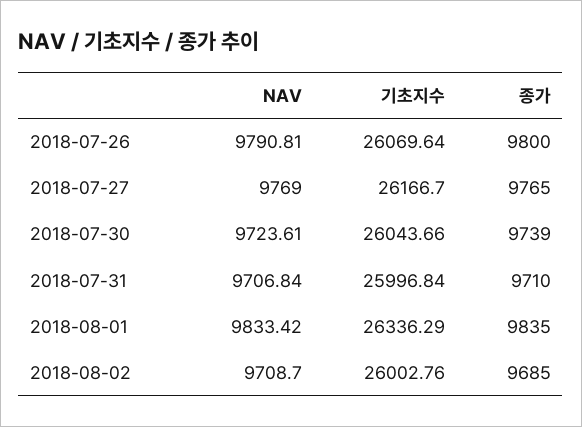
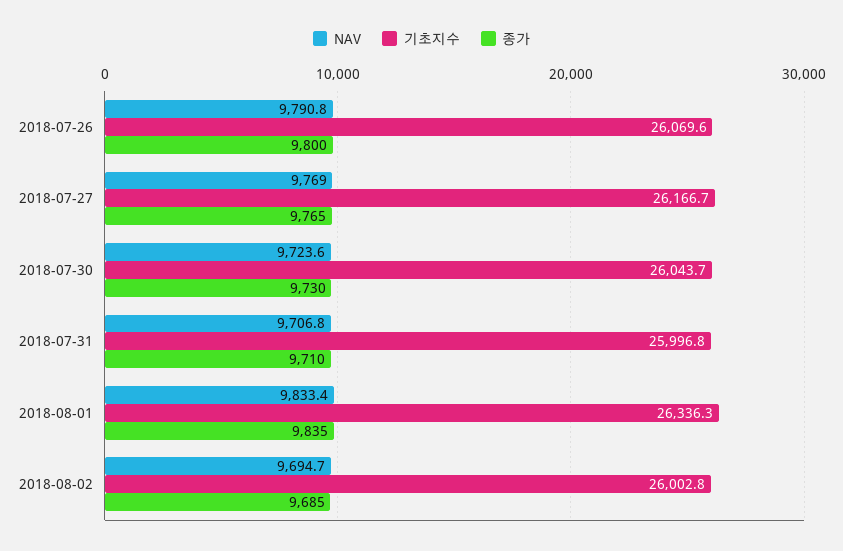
  {
    "NAV": {
      "2018-07-26": 9790.81,
      "2018-07-27": 9769,
      "2018-07-30": 9723.61,
      "2018-07-31": 9706.84,
      "2018-08-01": 9833.42,
-     "2018-08-02": 9708.7
+     "2018-08-02": 9694.7
    },
    "기초지수": {
      "2018-07-26": 26069.64,
      "2018-07-27": 26166.7,
      "2018-07-30": 26043.66,
      "2018-07-31": 25996.84,
      "2018-08-01": 26336.29,
      "2018-08-02": 26002.76
    },
    "종가": {
      "2018-07-26": 9800,
      "2018-07-27": 9765,
-     "2018-07-30": 9739,
+     "2018-07-30": 9730,
      "2018-07-31": 9710,
      "2018-08-01": 9835,
      "2018-08-02": 9685
    }
  }

